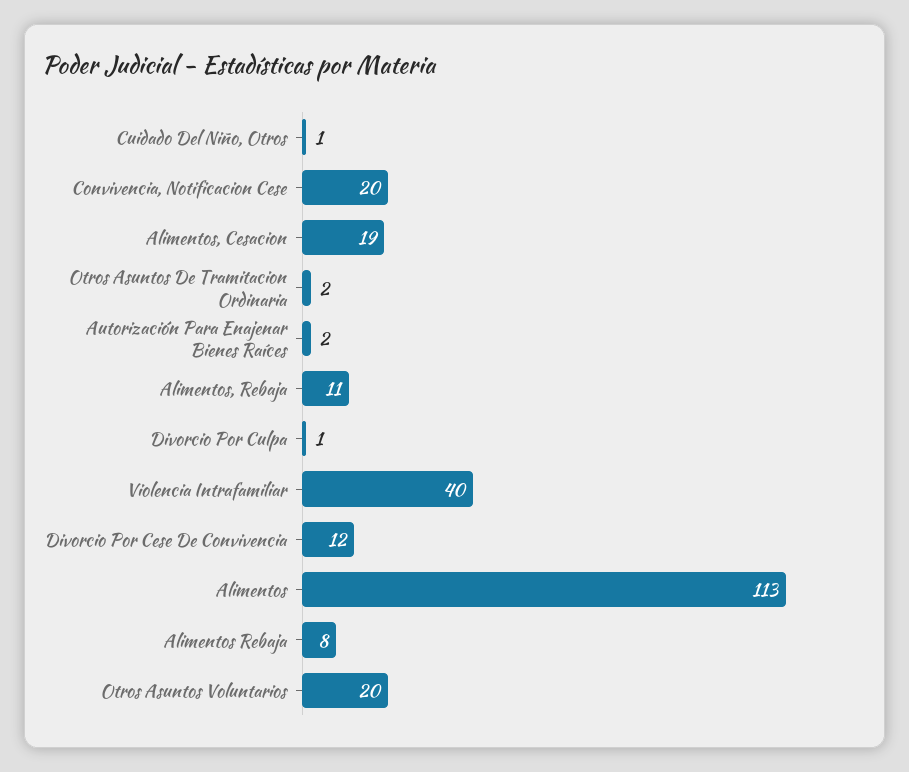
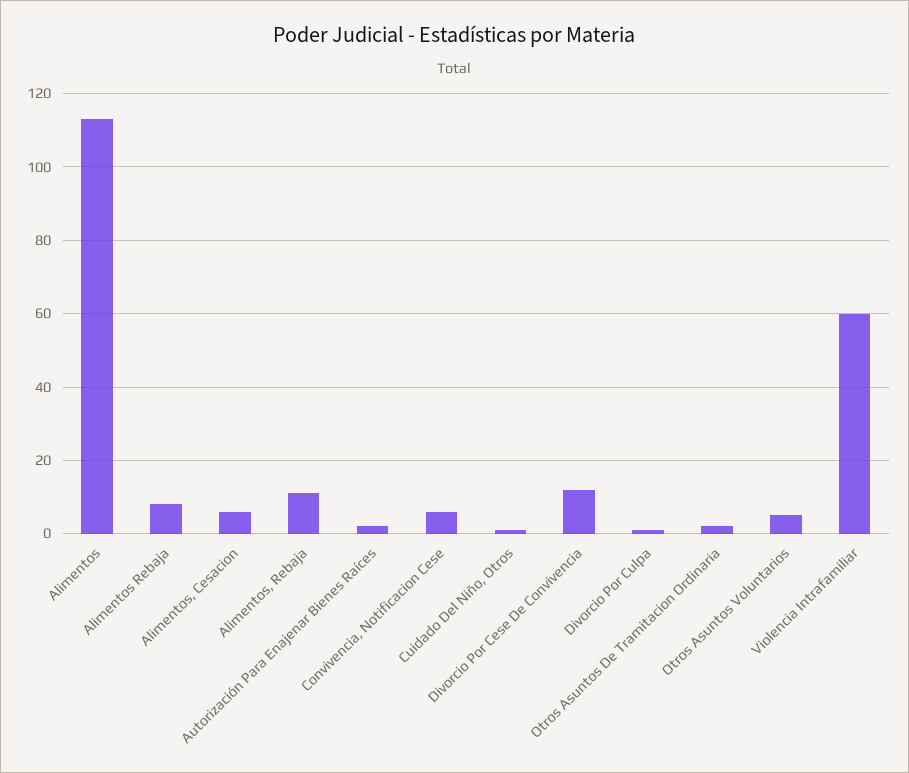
  {
    "Cuidado Del Niño, Otros": 1,
-   "Convivencia, Notificacion Cese": 20,
+   "Convivencia, Notificacion Cese": 5,
-   "Alimentos, Cesacion": 19,
+   "Alimentos, Cesacion": 5,
    "Otros Asuntos De Tramitacion Ordinaria": 2,
    "Autorización Para Enajenar Bienes Raíces": 2,
    "Alimentos, Rebaja": 11,
    "Divorcio Por Culpa": 1,
-   "Violencia Intrafamiliar": 40,
+   "Violencia Intrafamiliar": 60,
    "Divorcio Por Cese De Convivencia": 12,
    "Alimentos": 113,
    "Alimentos Rebaja": 8,
-   "Otros Asuntos Voluntarios": 20
+   "Otros Asuntos Voluntarios": 5
  }

